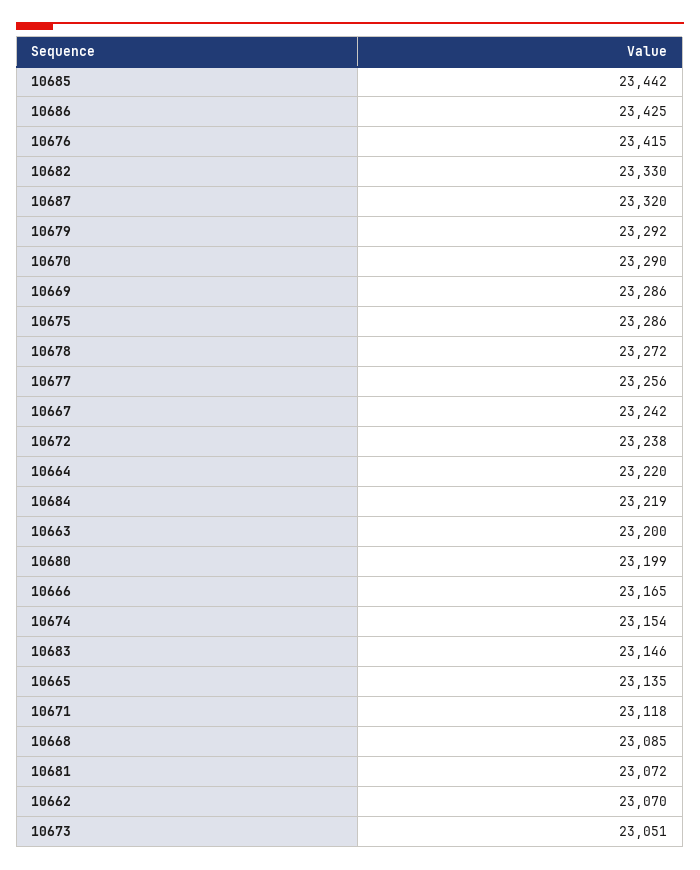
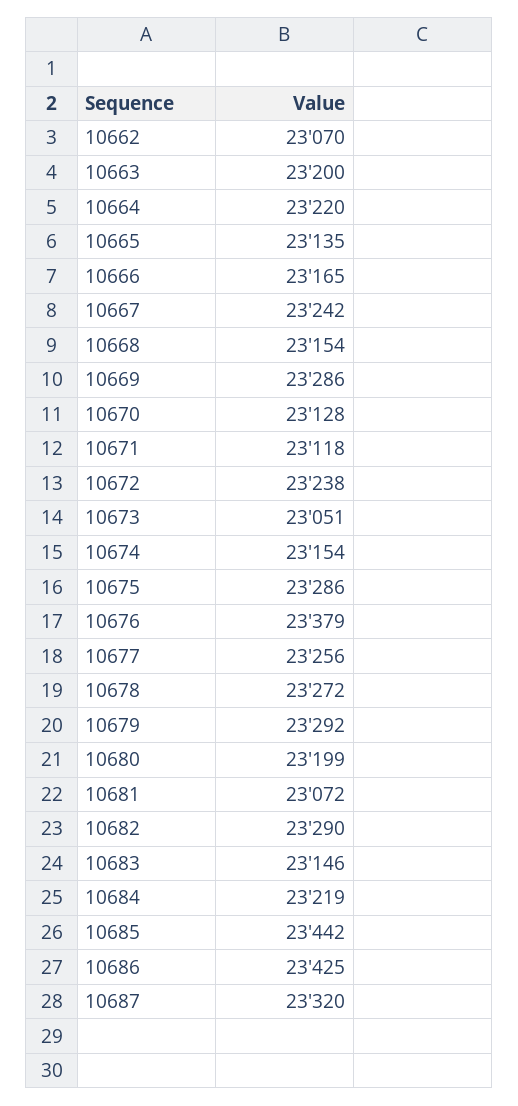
  {
    "10685": 23442,
    "10686": 23425,
-   "10676": 23415,
+   "10676": 23379,
-   "10682": 23330,
+   "10682": 23290,
    "10687": 23320,
    "10679": 23292,
-   "10670": 23290,
+   "10670": 23128,
    "10669": 23286,
    "10675": 23286,
    "10678": 23272,
    "10677": 23256,
    "10667": 23242,
    "10672": 23238,
    "10664": 23220,
    "10684": 23219,
    "10663": 23200,
    "10680": 23199,
    "10666": 23165,
    "10674": 23154,
    "10683": 23146,
    "10665": 23135,
    "10671": 23118,
-   "10668": 23085,
+   "10668": 23154,
    "10681": 23072,
    "10662": 23070,
    "10673": 23051
  }

